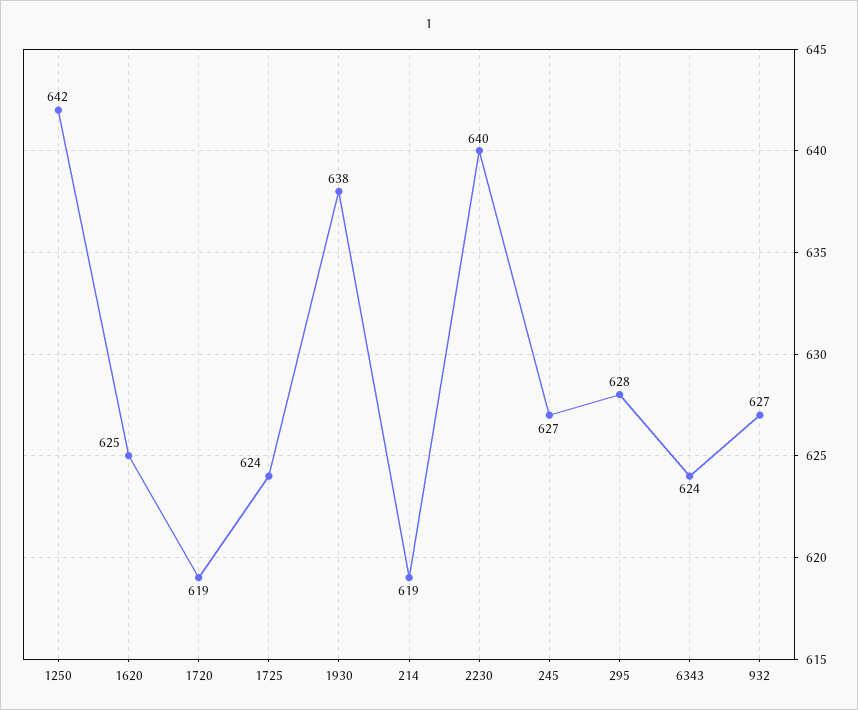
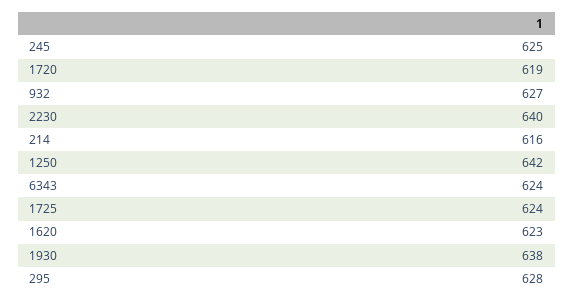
  {
    "1250": 642,
-   "1620": 625,
+   "1620": 623,
    "1720": 619,
    "1725": 624,
    "1930": 638,
-   "214": 619,
+   "214": 616,
    "2230": 640,
-   "245": 627,
+   "245": 625,
    "295": 628,
    "6343": 624,
    "932": 627
  }

